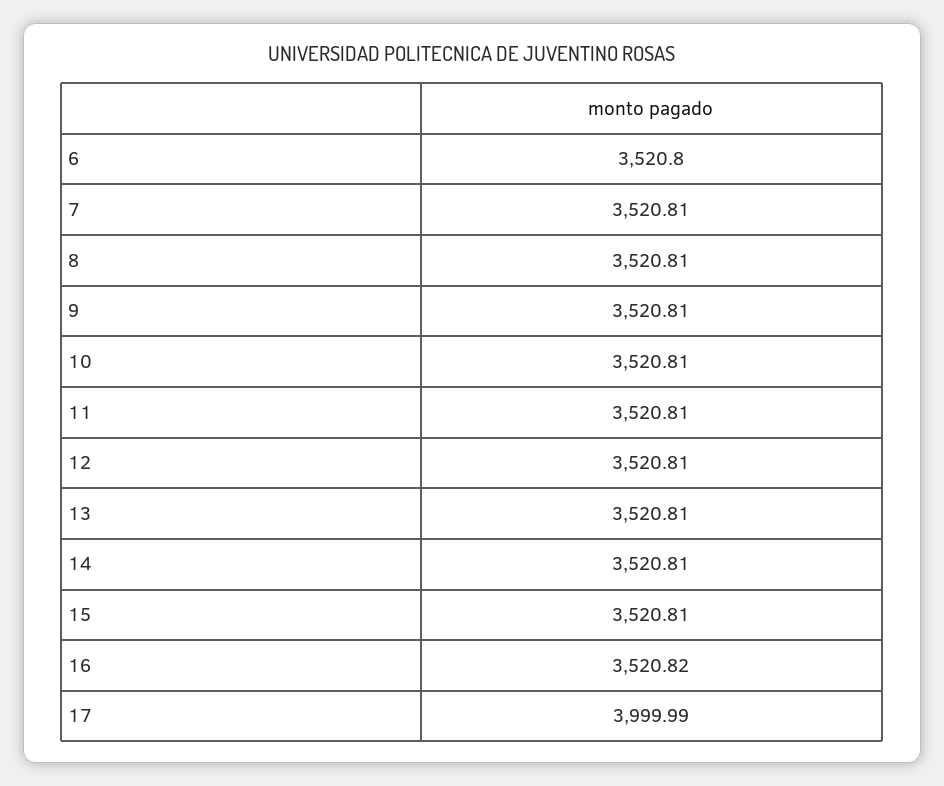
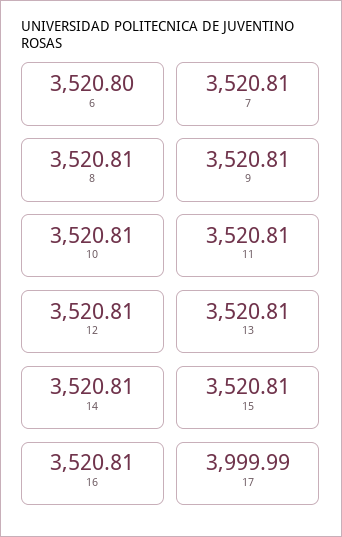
  {
    "6": 3520.8,
    "7": 3520.81,
    "8": 3520.81,
    "9": 3520.81,
    "10": 3520.81,
    "11": 3520.81,
    "12": 3520.81,
    "13": 3520.81,
    "14": 3520.81,
    "15": 3520.81,
-   "16": 3520.82,
+   "16": 3520.81,
    "17": 3999.99
  }

